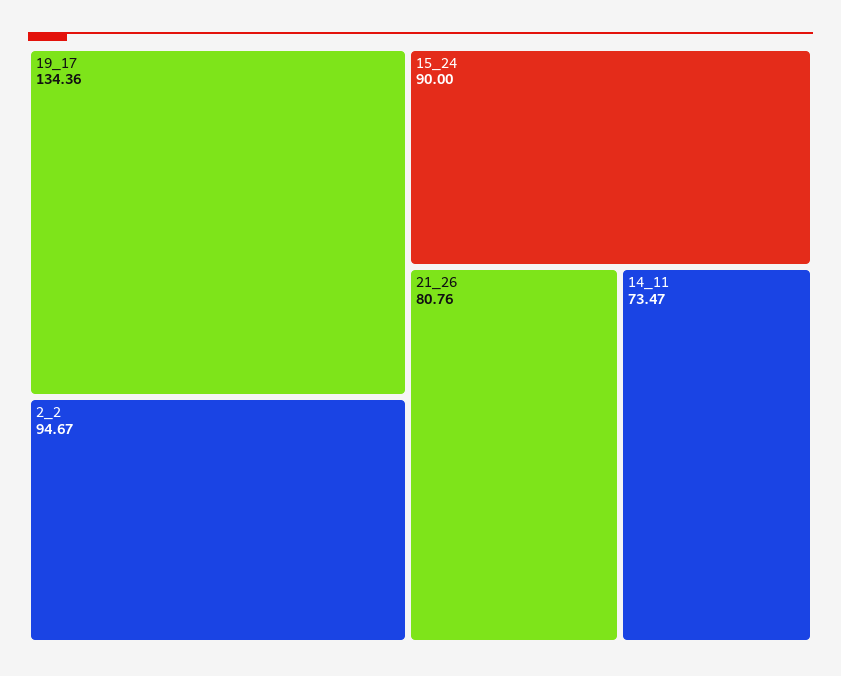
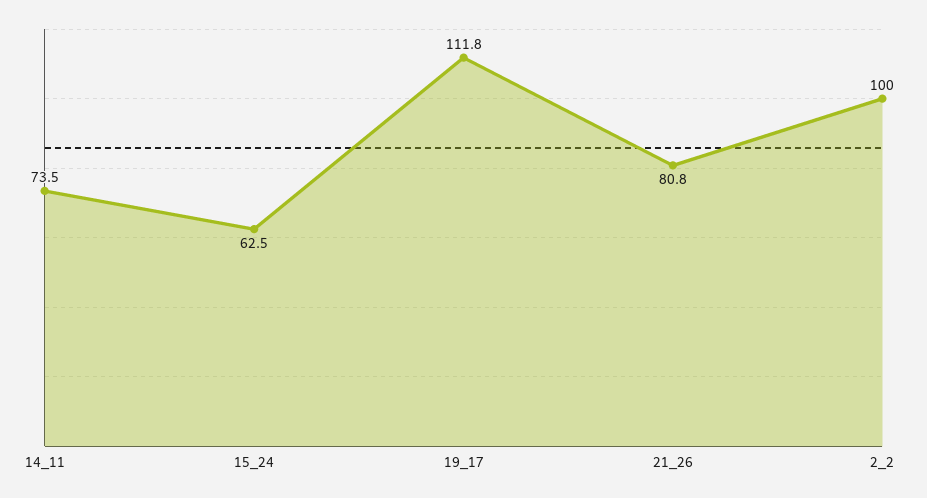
  {
-   "19_17": 134.36,
+   "19_17": 111.8,
-   "2_2": 94.67,
+   "2_2": 100,
-   "15_24": 90,
+   "15_24": 62.5,
    "21_26": 80.76,
    "14_11": 73.47
  }

